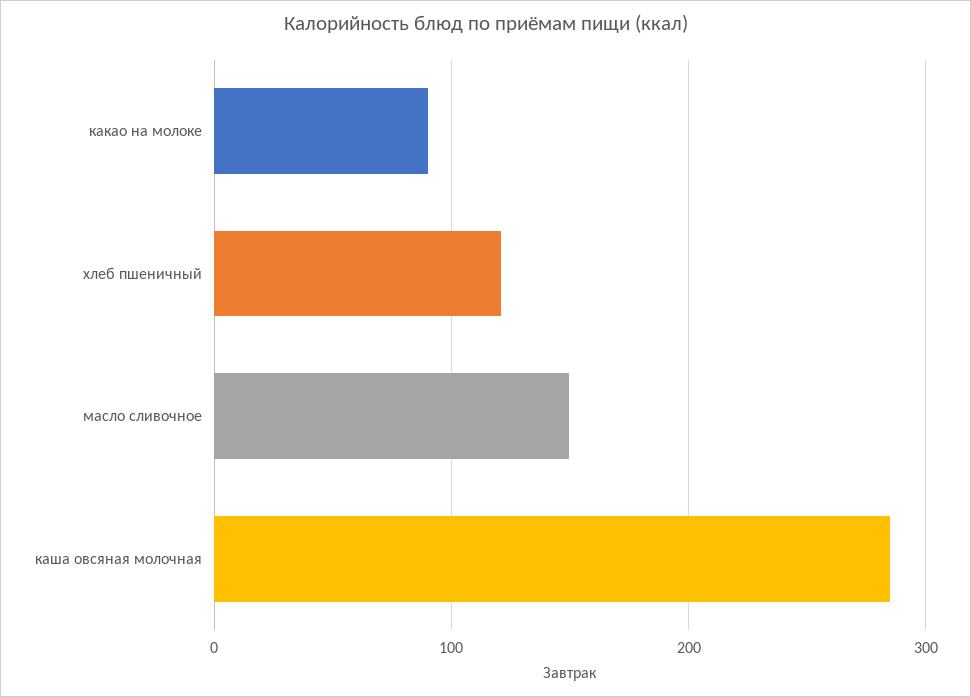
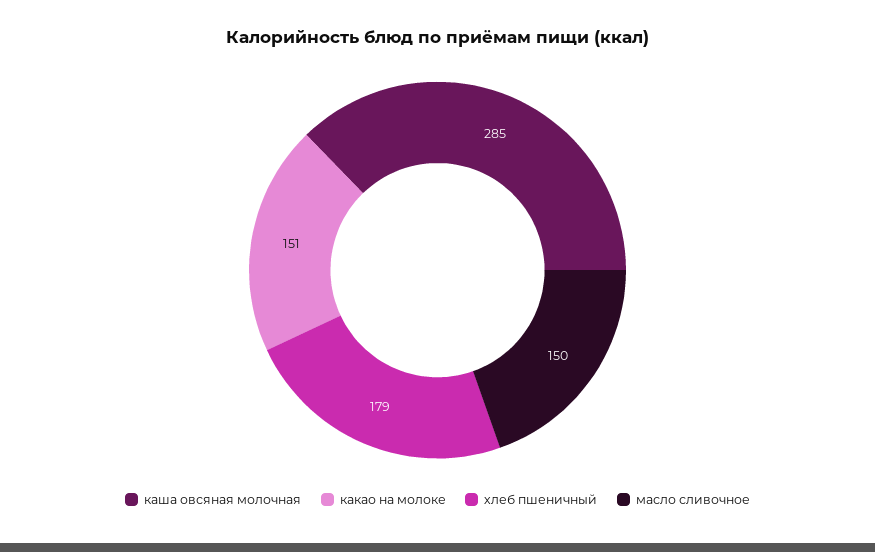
  {
-   "какао на молоке": 90,
+   "какао на молоке": 151,
-   "хлеб пшеничный": 120,
+   "хлеб пшеничный": 179,
    "масло сливочное": 150,
    "каша овсяная молочная": 285
  }

